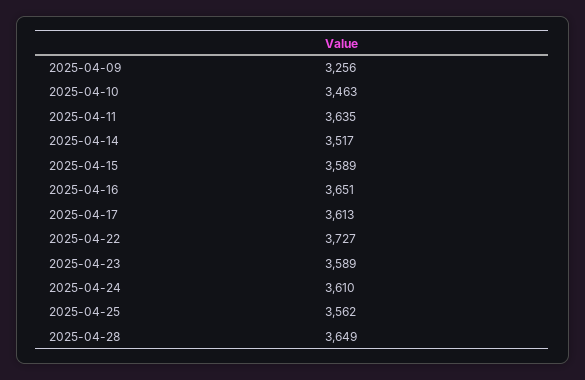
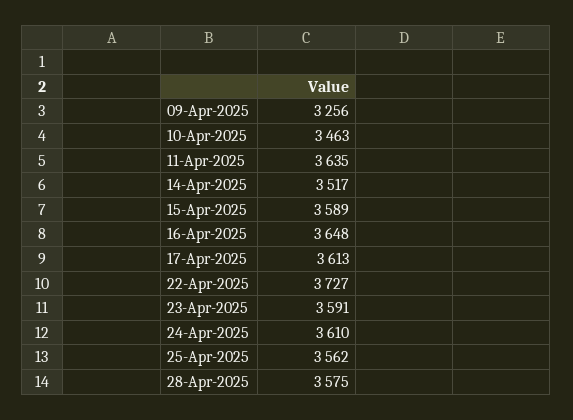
  {
    "2025-04-09": 3256,
    "2025-04-10": 3463,
    "2025-04-11": 3635,
    "2025-04-14": 3517,
    "2025-04-15": 3589,
-   "2025-04-16": 3651,
+   "2025-04-16": 3648,
    "2025-04-17": 3613,
    "2025-04-22": 3727,
-   "2025-04-23": 3589,
+   "2025-04-23": 3591,
    "2025-04-24": 3610,
    "2025-04-25": 3562,
-   "2025-04-28": 3649
+   "2025-04-28": 3575
  }

